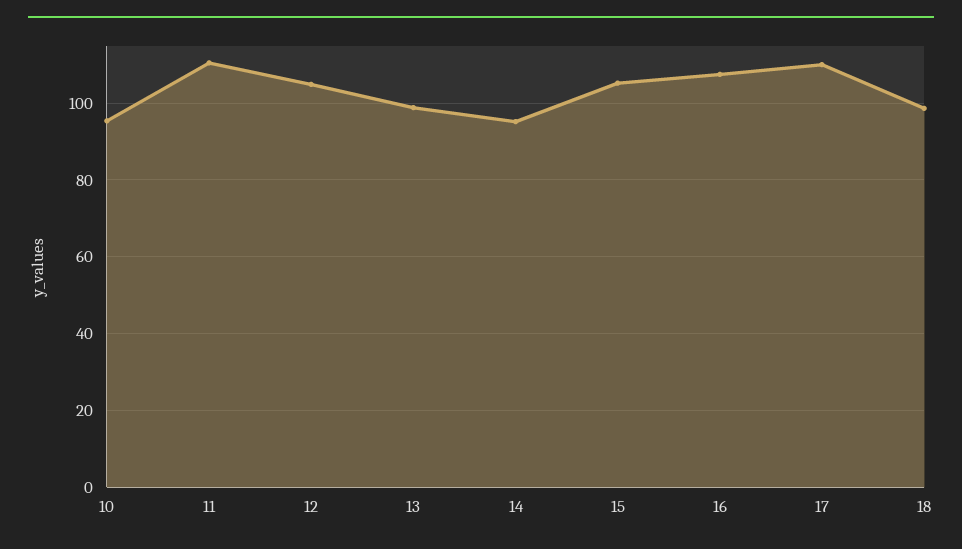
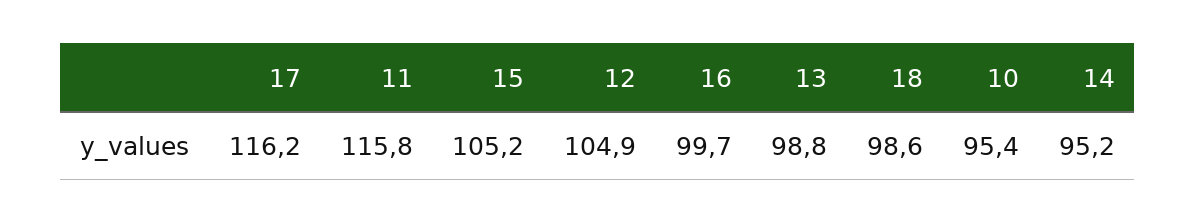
  {
    "10": 95.4,
-   "11": 110,
+   "11": 115.8,
    "12": 104.9,
    "13": 98.8,
    "14": 95.2,
    "15": 105.2,
-   "16": 108,
+   "16": 99.7,
-   "17": 110,
+   "17": 116.2,
    "18": 98.6
  }

